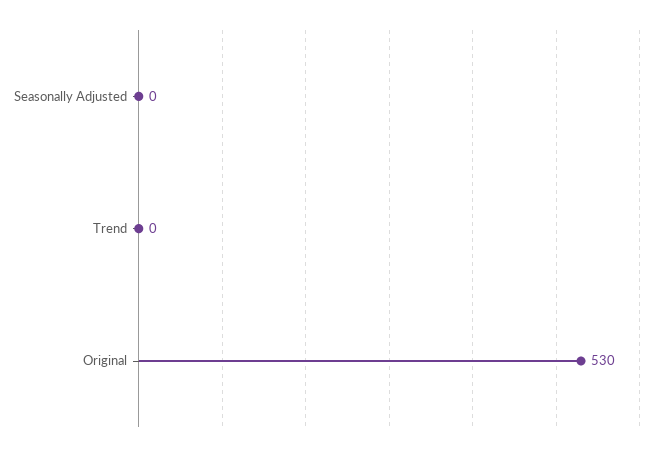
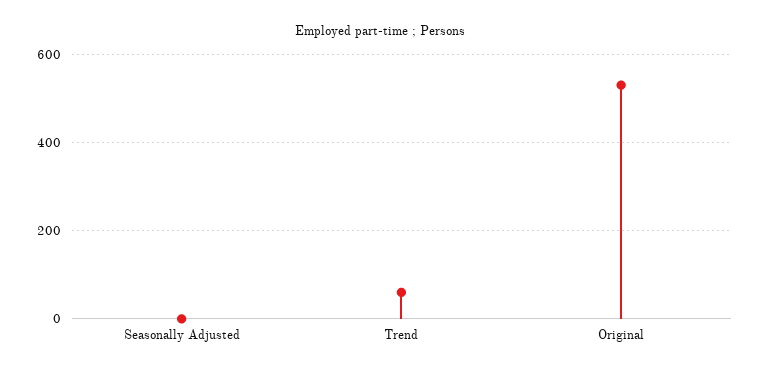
  {
    "Seasonally Adjusted": 0,
-   "Trend": 0,
+   "Trend": 60,
    "Original": 530
  }

